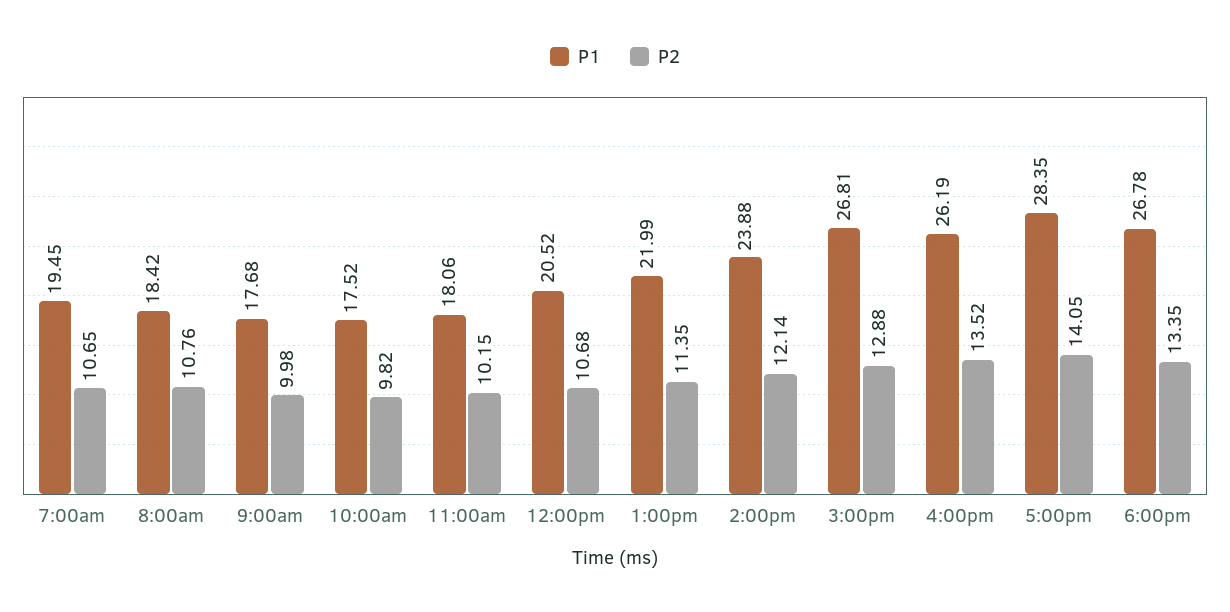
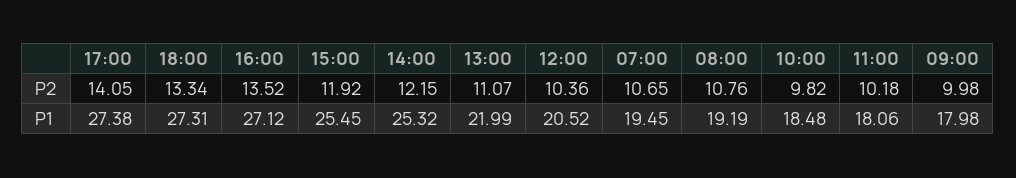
  {
    "P1": {
      "7:00am": 19.45,
-     "8:00am": 18.42,
+     "8:00am": 19.19,
-     "9:00am": 17.68,
+     "9:00am": 17.98,
-     "10:00am": 17.52,
+     "10:00am": 18.48,
      "11:00am": 18.06,
      "12:00pm": 20.52,
      "1:00pm": 21.99,
-     "2:00pm": 23.88,
+     "2:00pm": 25.32,
-     "3:00pm": 26.81,
+     "3:00pm": 25.45,
-     "4:00pm": 26.19,
+     "4:00pm": 27.12,
-     "5:00pm": 28.35,
+     "5:00pm": 27.38,
-     "6:00pm": 26.78
+     "6:00pm": 27.31
    },
    "P2": {
      "7:00am": 10.65,
      "8:00am": 10.76,
      "9:00am": 9.98,
      "10:00am": 9.82,
-     "11:00am": 10.15,
+     "11:00am": 10.18,
-     "12:00pm": 10.68,
+     "12:00pm": 10.36,
-     "1:00pm": 11.35,
+     "1:00pm": 11.07,
-     "2:00pm": 12.14,
+     "2:00pm": 12.15,
-     "3:00pm": 12.88,
+     "3:00pm": 11.92,
      "4:00pm": 13.52,
      "5:00pm": 14.05,
-     "6:00pm": 13.35
+     "6:00pm": 13.34
    }
  }

